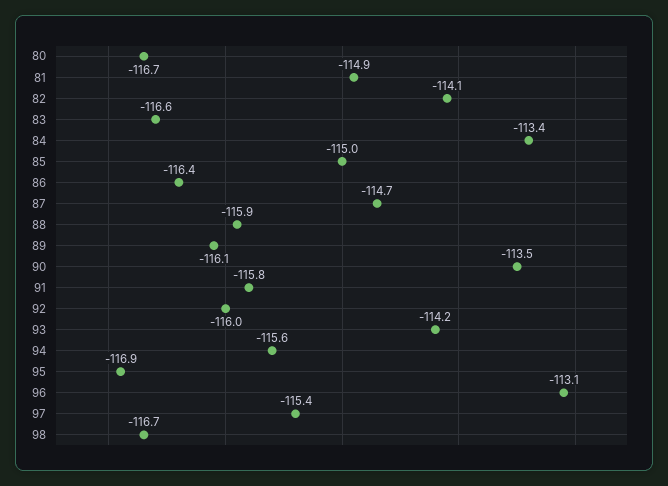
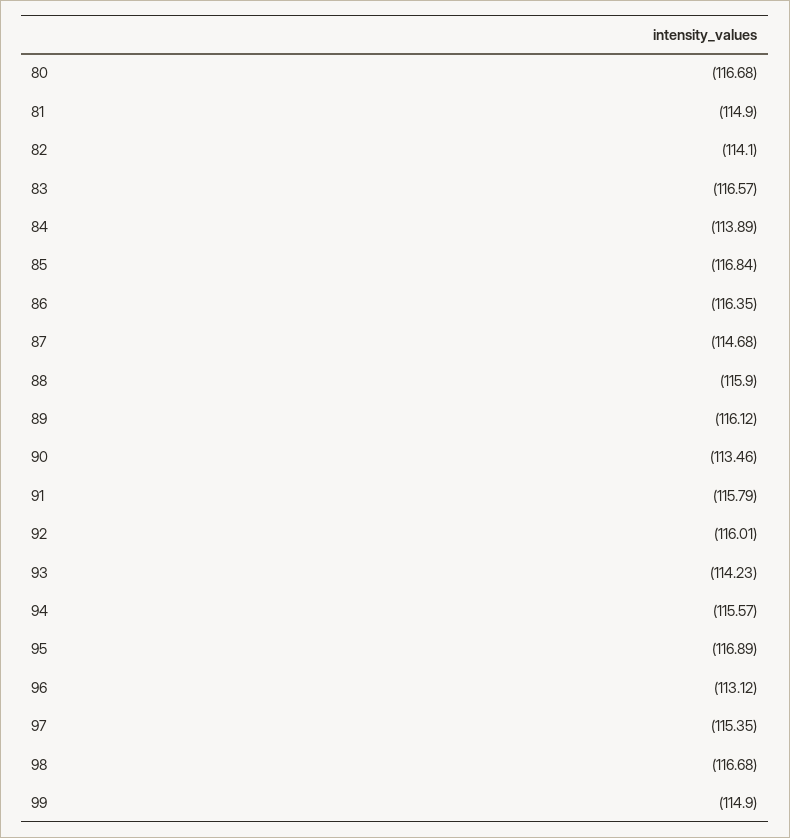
  {
    "80": -116.68,
    "81": -114.9,
    "82": -114.1,
    "83": -116.57,
-   "84": -113.4,
+   "84": -113.89,
-   "85": -115,
+   "85": -116.84,
    "86": -116.35,
    "87": -114.68,
    "88": -115.9,
    "89": -116.12,
    "90": -113.46,
    "91": -115.79,
    "92": -116.01,
    "93": -114.23,
    "94": -115.57,
    "95": -116.89,
    "96": -113.12,
    "97": -115.35,
-   "98": -116.68
+   "98": -116.68,
+   "99": -114.9
  }

